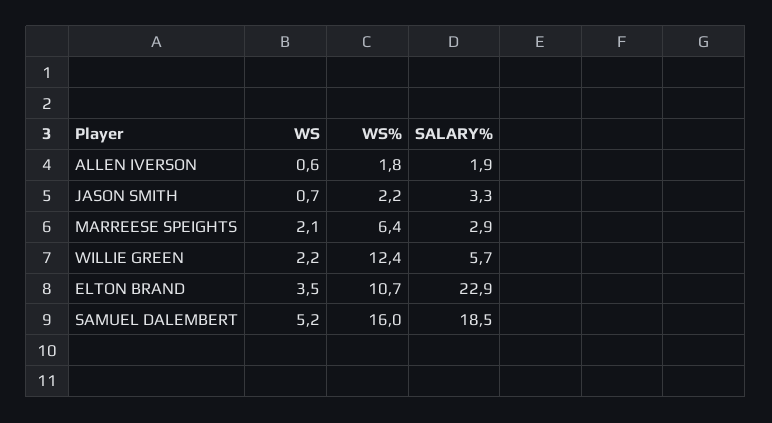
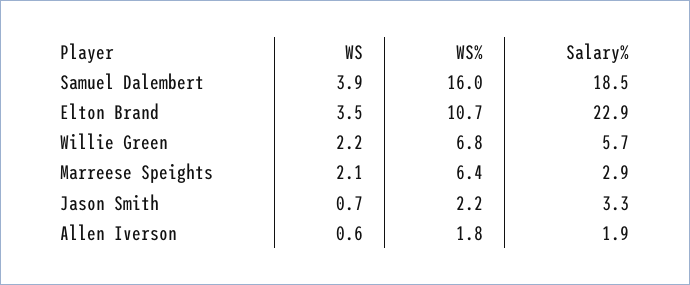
  {
    "WS": {
      "ALLEN IVERSON": 0.6,
      "JASON SMITH": 0.7,
      "MARREESE SPEIGHTS": 2.1,
      "WILLIE GREEN": 2.2,
      "ELTON BRAND": 3.5,
-     "SAMUEL DALEMBERT": 5.2
+     "SAMUEL DALEMBERT": 3.9
    },
    "WS%": {
      "ALLEN IVERSON": 1.8,
      "JASON SMITH": 2.2,
      "MARREESE SPEIGHTS": 6.4,
-     "WILLIE GREEN": 12.4,
+     "WILLIE GREEN": 6.8,
      "ELTON BRAND": 10.7,
      "SAMUEL DALEMBERT": 16
    },
    "SALARY%": {
      "ALLEN IVERSON": 1.9,
      "JASON SMITH": 3.3,
      "MARREESE SPEIGHTS": 2.9,
      "WILLIE GREEN": 5.7,
      "ELTON BRAND": 22.9,
      "SAMUEL DALEMBERT": 18.5
    }
  }

